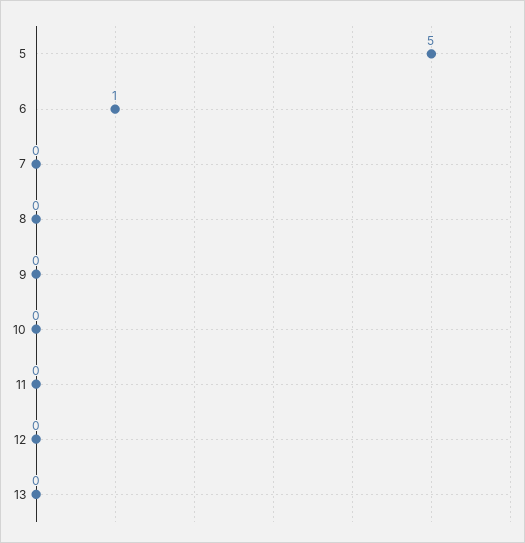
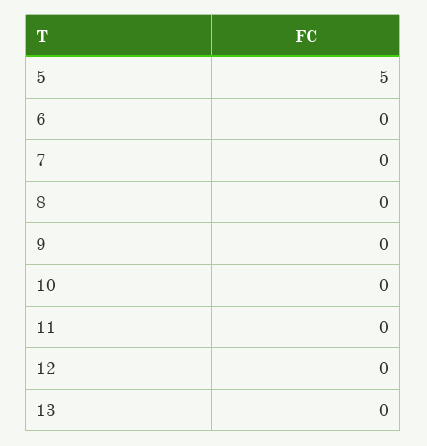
  {
    "5": 5,
-   "6": 1,
+   "6": 0,
    "7": 0,
    "8": 0,
    "9": 0,
    "10": 0,
    "11": 0,
    "12": 0,
    "13": 0
  }

